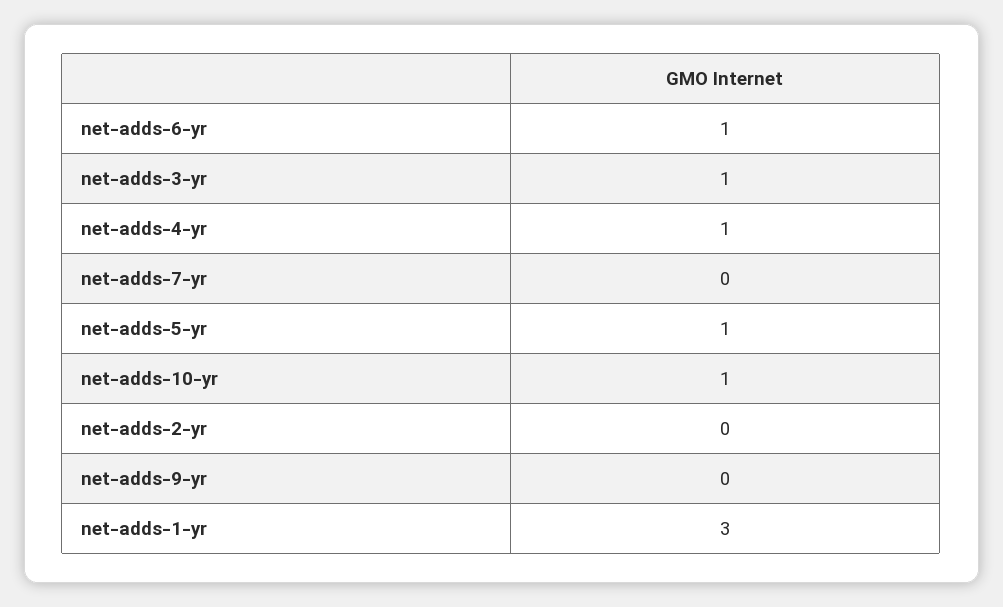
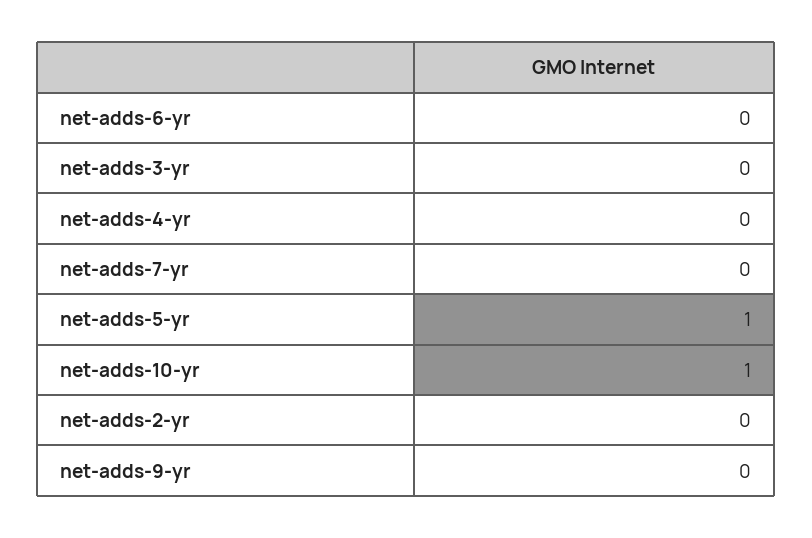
  {
-   "net-adds-6-yr": 1,
+   "net-adds-6-yr": 0,
-   "net-adds-3-yr": 1,
+   "net-adds-3-yr": 0,
-   "net-adds-4-yr": 1,
+   "net-adds-4-yr": 0,
    "net-adds-7-yr": 0,
    "net-adds-5-yr": 1,
    "net-adds-10-yr": 1,
    "net-adds-2-yr": 0,
-   "net-adds-9-yr": 0,
+   "net-adds-9-yr": 0
-   "net-adds-1-yr": 3
  }

